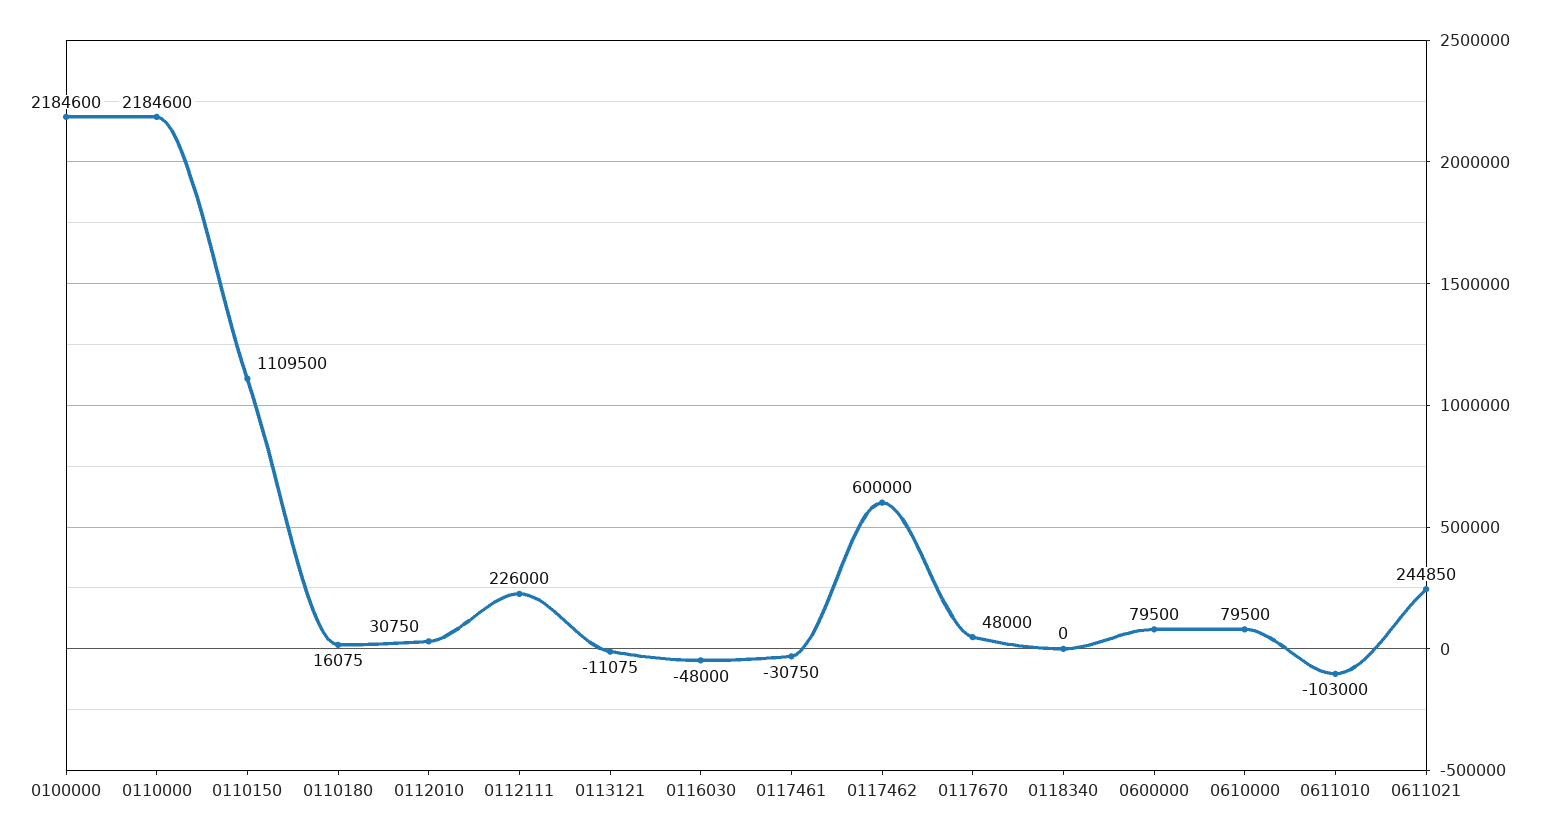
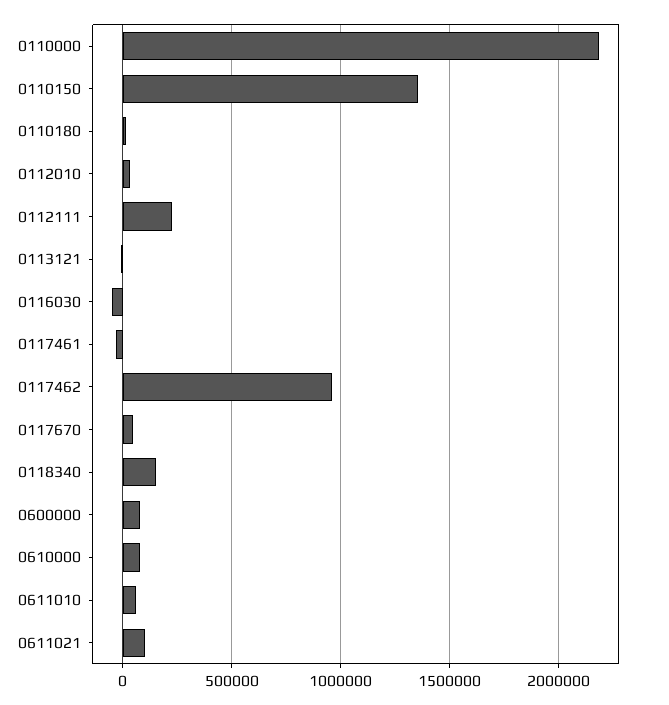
  {
-   "0100000": 2184600,
    "0110000": 2184600,
-   "0110150": 1109500,
+   "0110150": 1350000,
    "0110180": 16075,
    "0112010": 30750,
    "0112111": 226000,
    "0113121": -11075,
    "0116030": -48000,
    "0117461": -30750,
-   "0117462": 600000,
+   "0117462": 950000,
    "0117670": 48000,
-   "0118340": 0,
+   "0118340": 150000,
    "0600000": 79500,
    "0610000": 79500,
-   "0611010": -103000,
+   "0611010": 50000,
-   "0611021": 244850
+   "0611021": 100000
  }

